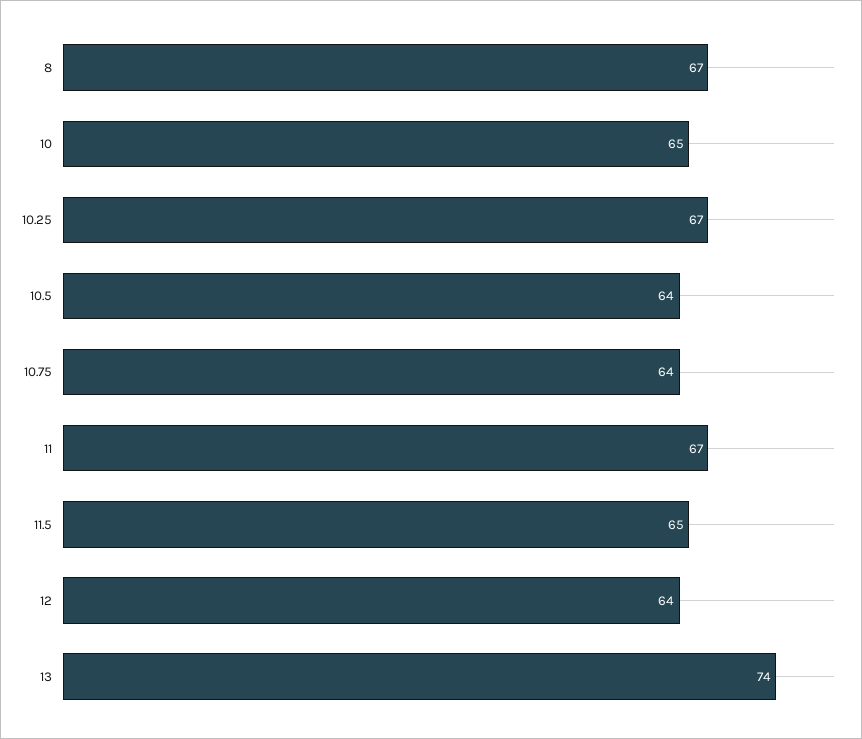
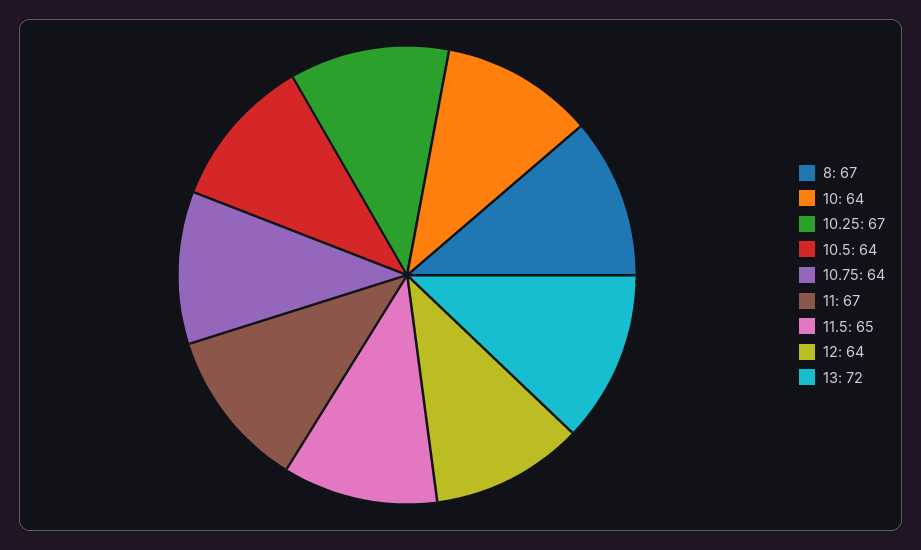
  {
    "8": 67,
-   "10": 65,
+   "10": 64,
    "10.25": 67,
    "10.5": 64,
    "10.75": 64,
    "11": 67,
    "11.5": 65,
    "12": 64,
-   "13": 74
+   "13": 72
  }

